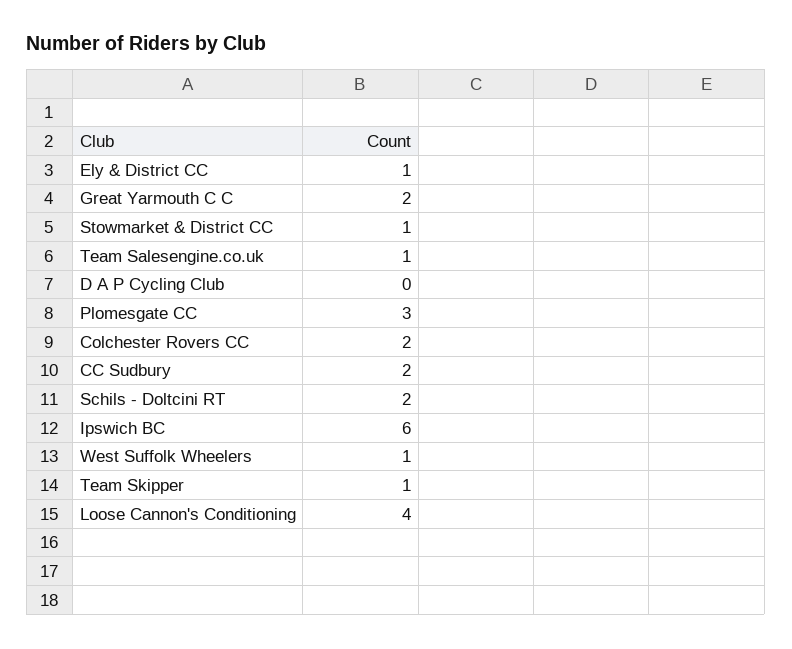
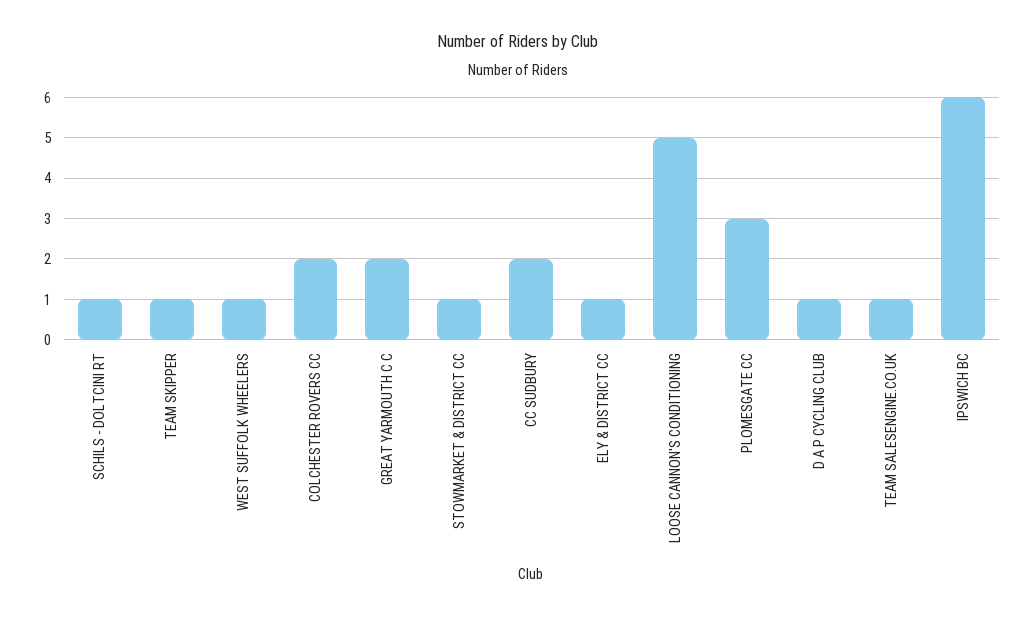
  {
    "Ely & District CC": 1,
    "Great Yarmouth C C": 2,
    "Stowmarket & District CC": 1,
    "Team Salesengine.co.uk": 1,
-   "D A P Cycling Club": 0,
+   "D A P Cycling Club": 1,
    "Plomesgate CC": 3,
    "Colchester Rovers CC": 2,
    "CC Sudbury": 2,
-   "Schils - Doltcini RT": 2,
+   "Schils - Doltcini RT": 1,
    "Ipswich BC": 6,
    "West Suffolk Wheelers": 1,
    "Team Skipper": 1,
-   "Loose Cannon's Conditioning": 4
+   "Loose Cannon's Conditioning": 5
  }

